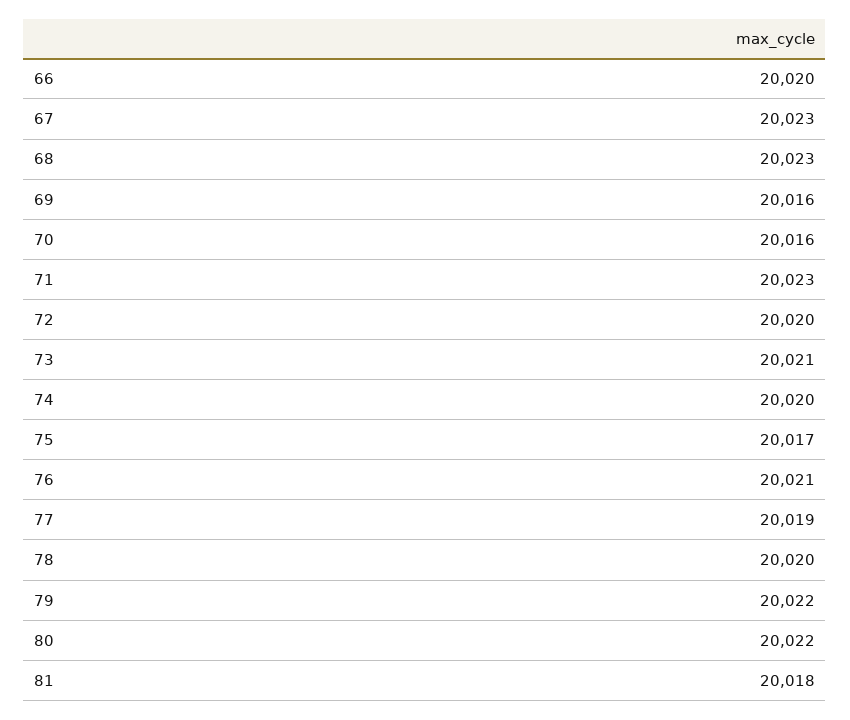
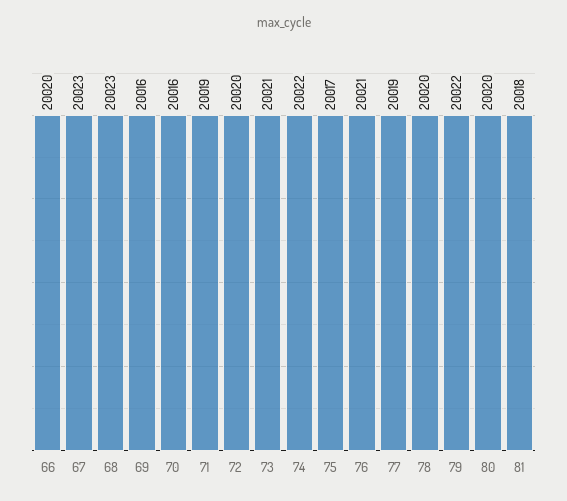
  {
    "66": 20020,
    "67": 20023,
    "68": 20023,
    "69": 20016,
    "70": 20016,
-   "71": 20023,
+   "71": 20019,
    "72": 20020,
    "73": 20021,
-   "74": 20020,
+   "74": 20022,
    "75": 20017,
    "76": 20021,
    "77": 20019,
    "78": 20020,
    "79": 20022,
-   "80": 20022,
+   "80": 20020,
    "81": 20018
  }

